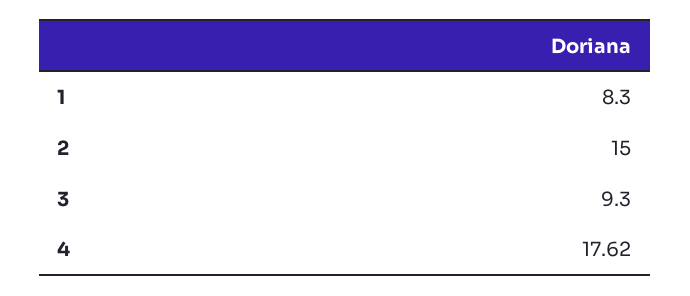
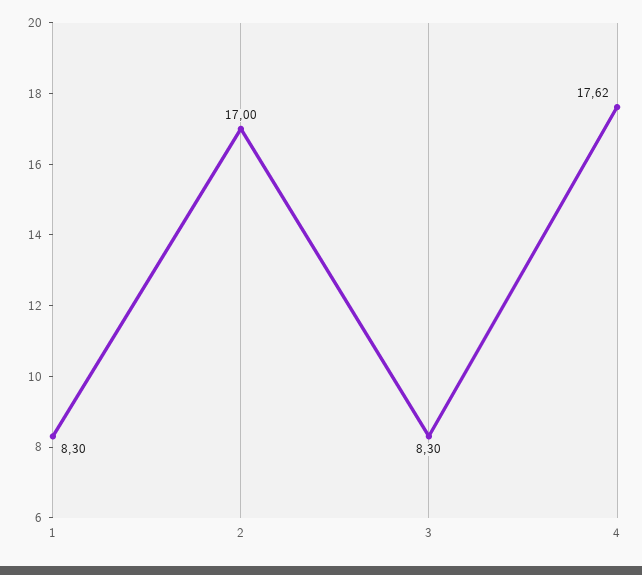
  {
    "1": 8.3,
-   "2": 15,
+   "2": 17,
-   "3": 9.3,
+   "3": 8.3,
    "4": 17.62
  }

